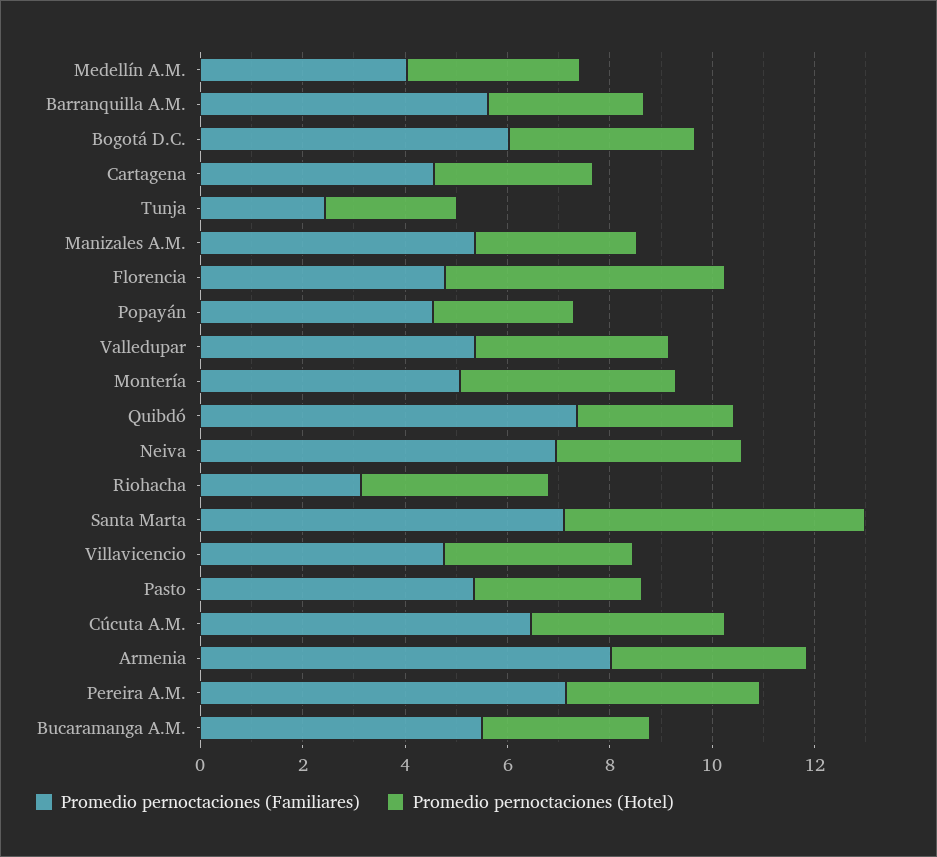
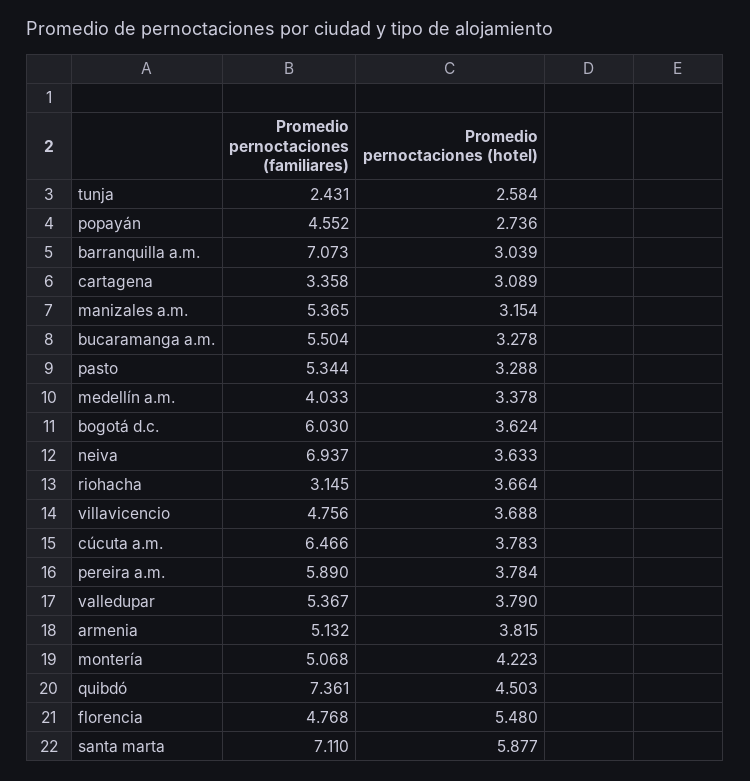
  {
    "Promedio pernoctaciones (Familiares)": {
      "Medellín A.M.": 4.033,
-     "Barranquilla A.M.": 5.5,
+     "Barranquilla A.M.": 7.073,
      "Bogotá D.C.": 6.03,
-     "Cartagena": 4.5,
+     "Cartagena": 3.358,
      "Tunja": 2.431,
      "Manizales A.M.": 5.365,
      "Florencia": 4.768,
      "Popayán": 4.552,
      "Valledupar": 5.367,
      "Montería": 5.068,
      "Quibdó": 7.361,
      "Neiva": 6.937,
      "Riohacha": 3.145,
      "Santa Marta": 7.11,
      "Villavicencio": 4.756,
      "Pasto": 5.344,
      "Cúcuta A.M.": 6.466,
-     "Armenia": 8,
+     "Armenia": 5.132,
-     "Pereira A.M.": 7,
+     "Pereira A.M.": 5.89,
      "Bucaramanga A.M.": 5.504
    },
    "Promedio pernoctaciones (Hotel)": {
      "Medellín A.M.": 3.378,
      "Barranquilla A.M.": 3.039,
      "Bogotá D.C.": 3.624,
      "Cartagena": 3.089,
      "Tunja": 2.584,
      "Manizales A.M.": 3.154,
      "Florencia": 5.48,
      "Popayán": 2.736,
      "Valledupar": 3.79,
      "Montería": 4.223,
-     "Quibdó": 3,
+     "Quibdó": 4.503,
      "Neiva": 3.633,
      "Riohacha": 3.664,
      "Santa Marta": 5.877,
      "Villavicencio": 3.688,
      "Pasto": 3.288,
      "Cúcuta A.M.": 3.783,
      "Armenia": 3.815,
      "Pereira A.M.": 3.784,
      "Bucaramanga A.M.": 3.278
    }
  }

